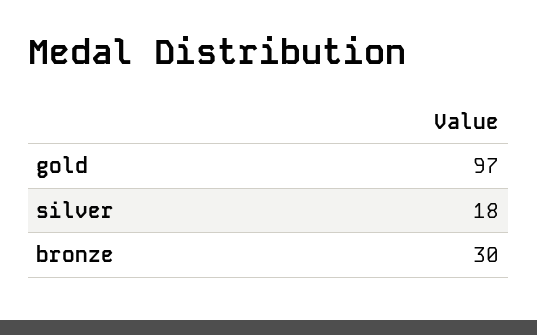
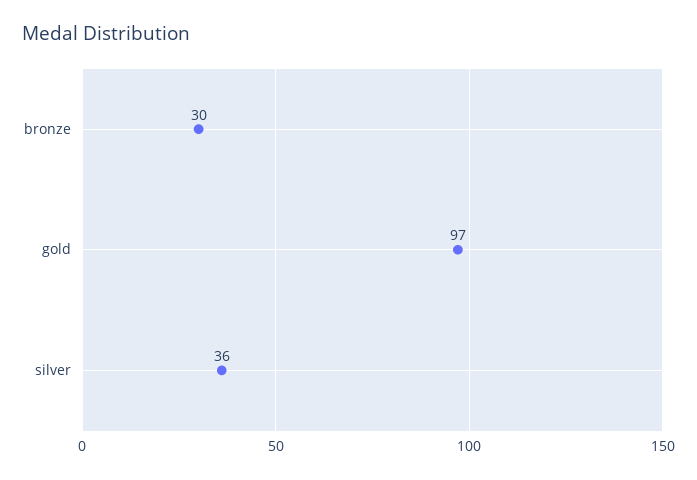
  {
    "gold": 97,
-   "silver": 18,
+   "silver": 36,
    "bronze": 30
  }

